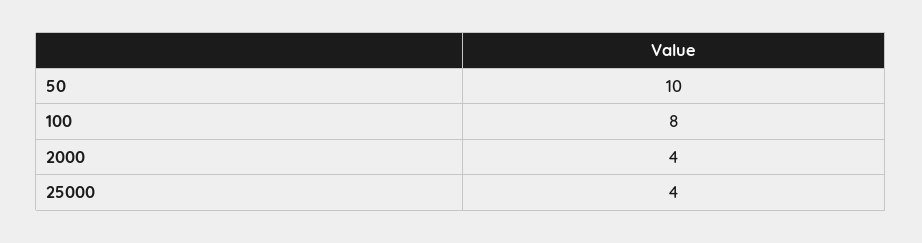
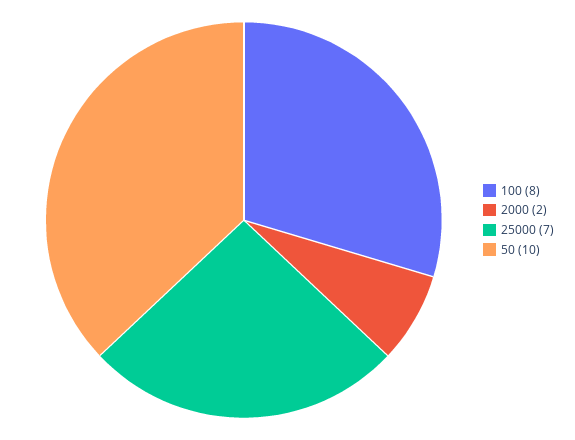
  {
    "50": 10,
    "100": 8,
-   "2000": 4,
+   "2000": 2,
-   "25000": 4
+   "25000": 7
  }

